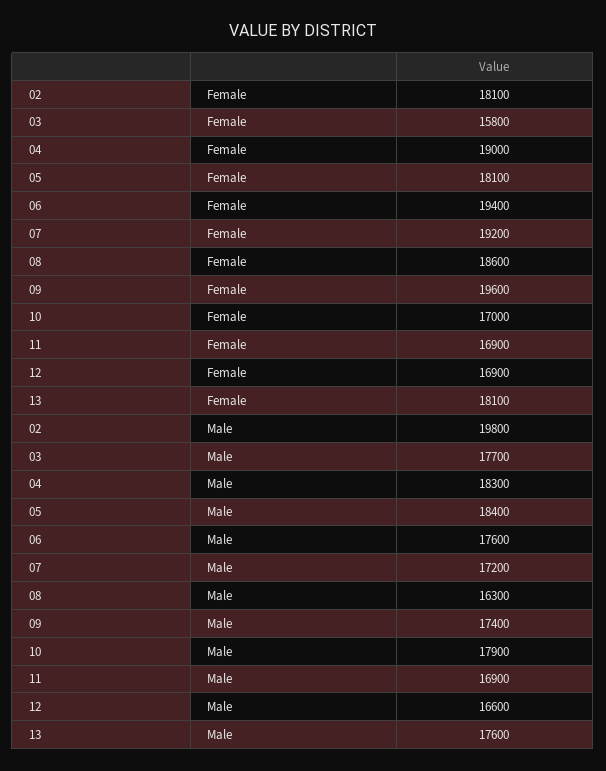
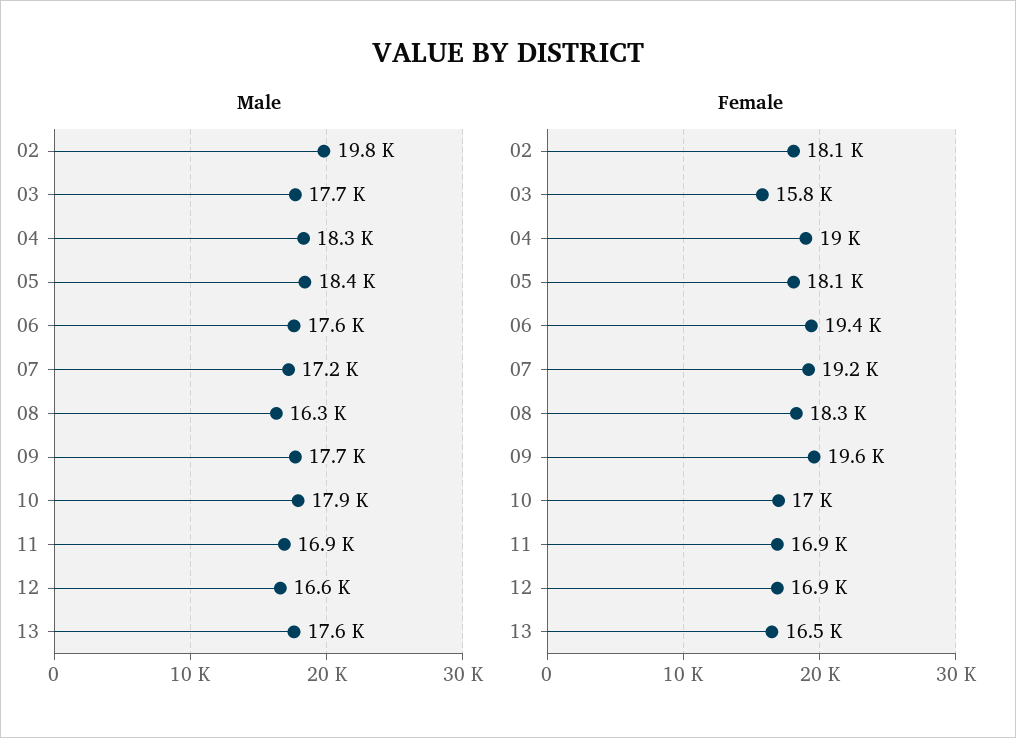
  {
    "Female": {
      "02": 18100,
      "03": 15800,
      "04": 19000,
      "05": 18100,
      "06": 19400,
      "07": 19200,
-     "08": 18600,
+     "08": 18300,
      "09": 19600,
      "10": 17000,
      "11": 16900,
      "12": 16900,
-     "13": 18100
+     "13": 16500
    },
    "Male": {
      "02": 19800,
      "03": 17700,
      "04": 18300,
      "05": 18400,
      "06": 17600,
      "07": 17200,
      "08": 16300,
-     "09": 17400,
+     "09": 17700,
      "10": 17900,
      "11": 16900,
      "12": 16600,
      "13": 17600
    }
  }

